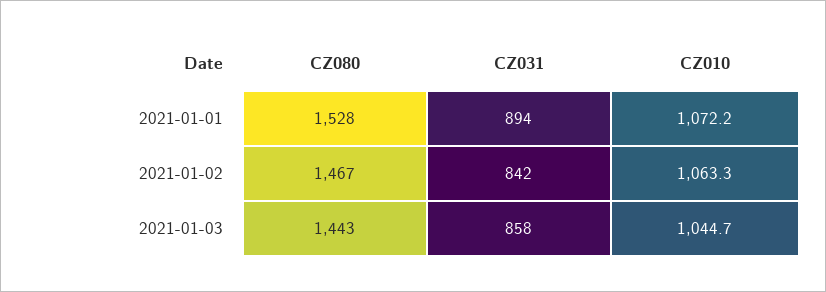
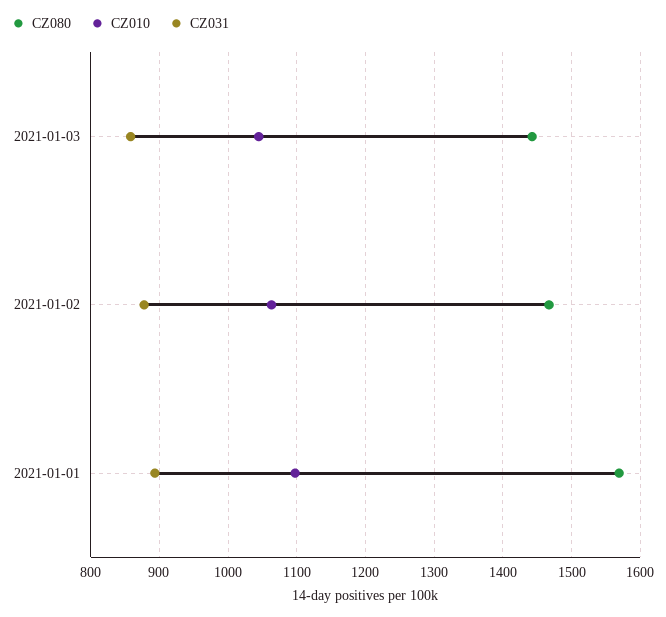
  {
    "CZ080": {
-     "2021-01-01": 1528,
+     "2021-01-01": 1570,
      "2021-01-02": 1467,
      "2021-01-03": 1443
    },
    "CZ031": {
      "2021-01-01": 894,
-     "2021-01-02": 842,
+     "2021-01-02": 880,
      "2021-01-03": 858
    },
    "CZ010": {
-     "2021-01-01": 1072.2,
+     "2021-01-01": 1100,
      "2021-01-02": 1063.3,
      "2021-01-03": 1044.7
    }
  }

